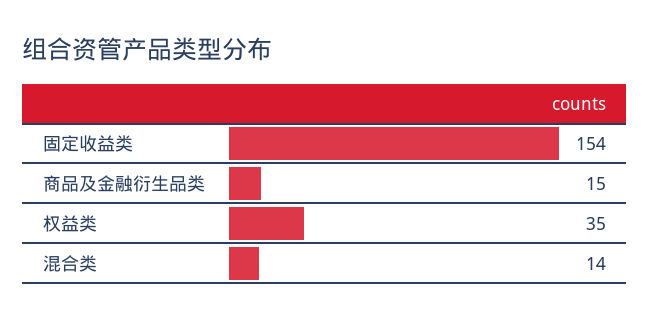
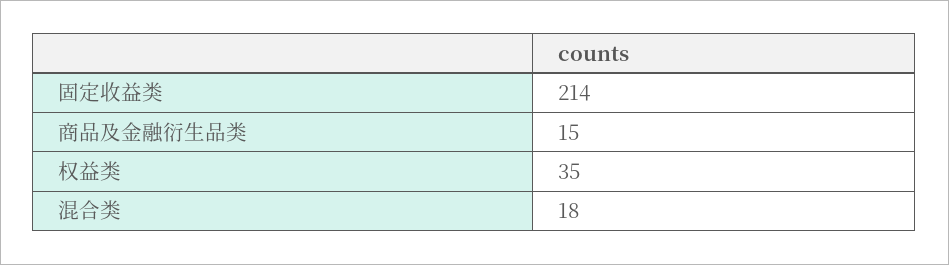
  {
-   "固定收益类": 154,
+   "固定收益类": 214,
    "商品及金融衍生品类": 15,
    "权益类": 35,
-   "混合类": 14
+   "混合类": 18
  }

